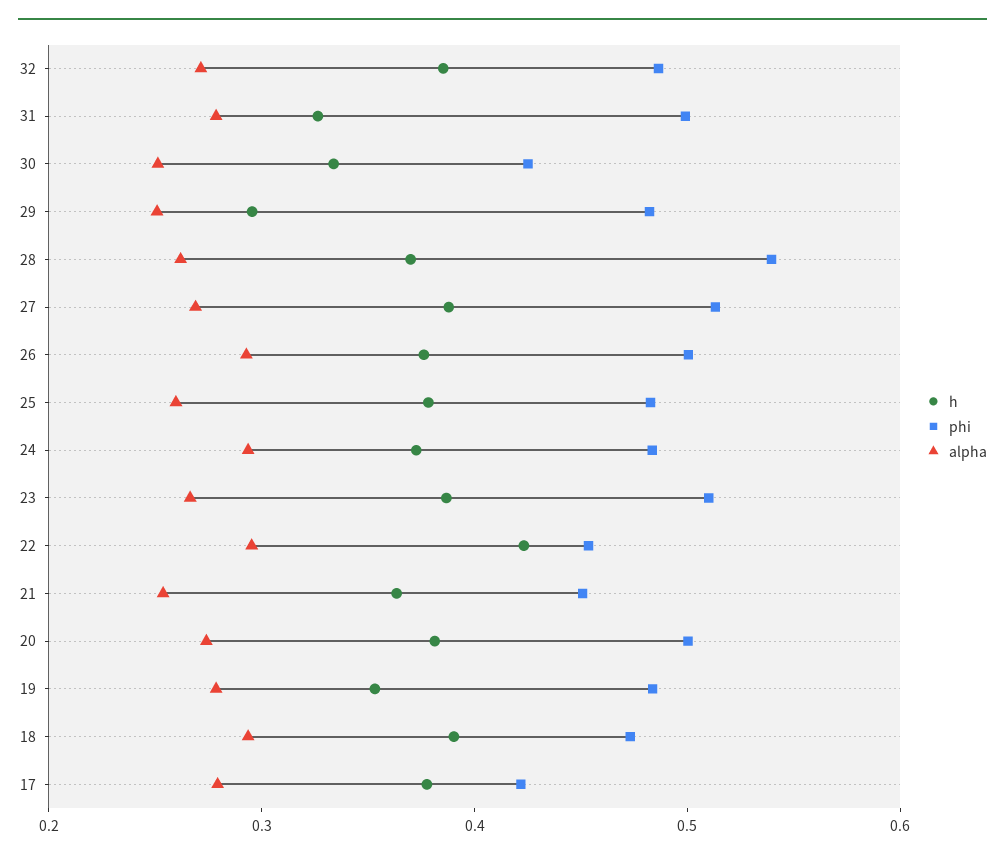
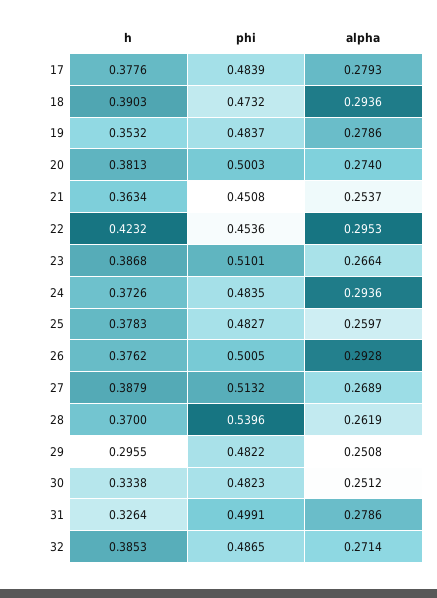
  {
    "h": {
      "32": 0.3853,
      "31": 0.3264,
      "30": 0.3338,
      "29": 0.2955,
      "28": 0.37,
      "27": 0.3879,
      "26": 0.3762,
      "25": 0.3783,
      "24": 0.3726,
      "23": 0.3868,
      "22": 0.4232,
      "21": 0.3634,
      "20": 0.3813,
      "19": 0.3532,
      "18": 0.3903,
      "17": 0.3776
    },
    "phi": {
      "32": 0.4865,
      "31": 0.4991,
-     "30": 0.42,
+     "30": 0.4823,
      "29": 0.4822,
      "28": 0.5396,
      "27": 0.5132,
      "26": 0.5005,
      "25": 0.4827,
      "24": 0.4835,
      "23": 0.5101,
      "22": 0.4536,
      "21": 0.4508,
      "20": 0.5003,
      "19": 0.4837,
      "18": 0.4732,
-     "17": 0.42
+     "17": 0.4839
    },
    "alpha": {
      "32": 0.2714,
      "31": 0.2786,
      "30": 0.2512,
      "29": 0.2508,
      "28": 0.2619,
      "27": 0.2689,
      "26": 0.2928,
      "25": 0.2597,
      "24": 0.2936,
      "23": 0.2664,
      "22": 0.2953,
      "21": 0.2537,
      "20": 0.274,
      "19": 0.2786,
      "18": 0.2936,
      "17": 0.2793
    }
  }

